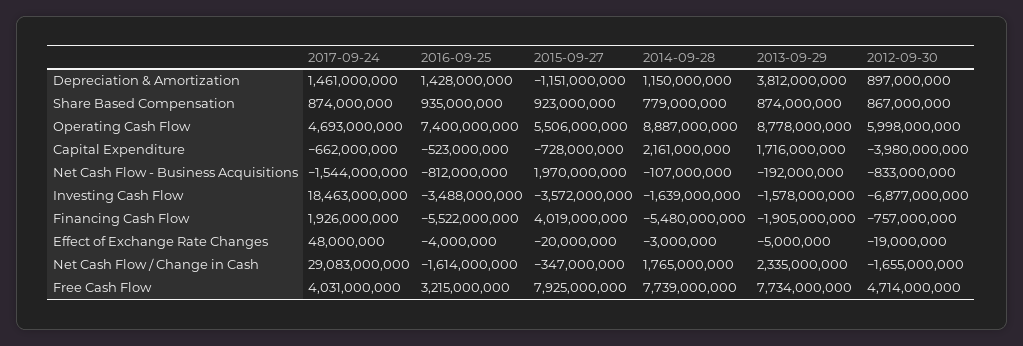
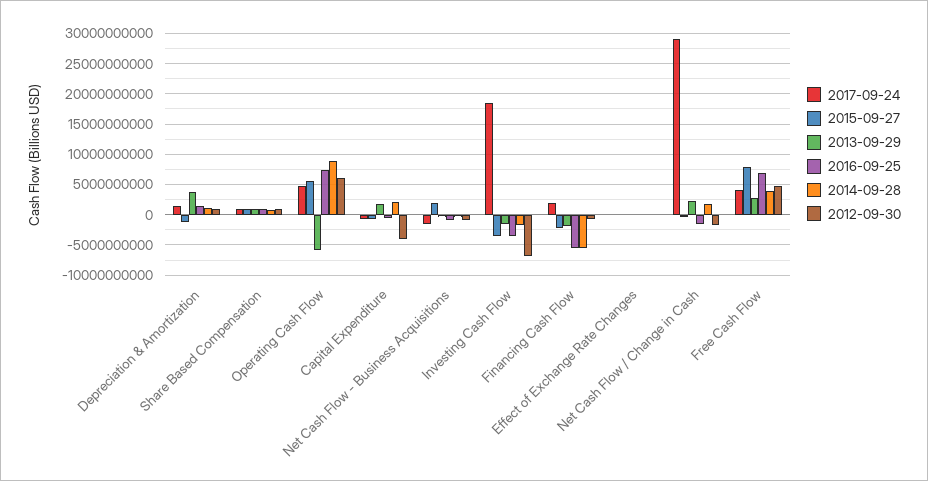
  {
    "2017-09-24": {
      "Depreciation & Amortization": 1461000000,
      "Share Based Compensation": 874000000,
      "Operating Cash Flow": 4693000000,
      "Capital Expenditure": -662000000,
      "Net Cash Flow - Business Acquisitions": -1544000000,
      "Investing Cash Flow": 18463000000,
      "Financing Cash Flow": 1926000000,
      "Effect of Exchange Rate Changes": 48000000,
      "Net Cash Flow / Change in Cash": 29083000000,
      "Free Cash Flow": 4031000000
    },
    "2016-09-25": {
      "Depreciation & Amortization": 1428000000,
      "Share Based Compensation": 935000000,
      "Operating Cash Flow": 7400000000,
      "Capital Expenditure": -523000000,
      "Net Cash Flow - Business Acquisitions": -812000000,
      "Investing Cash Flow": -3488000000,
      "Financing Cash Flow": -5522000000,
      "Effect of Exchange Rate Changes": -4000000,
      "Net Cash Flow / Change in Cash": -1614000000,
-     "Free Cash Flow": 3215000000
+     "Free Cash Flow": 7000000000
    },
    "2015-09-27": {
      "Depreciation & Amortization": -1151000000,
      "Share Based Compensation": 923000000,
      "Operating Cash Flow": 5506000000,
      "Capital Expenditure": -728000000,
      "Net Cash Flow - Business Acquisitions": 1970000000,
      "Investing Cash Flow": -3572000000,
-     "Financing Cash Flow": 4019000000,
+     "Financing Cash Flow": -2000000000,
      "Effect of Exchange Rate Changes": -20000000,
      "Net Cash Flow / Change in Cash": -347000000,
      "Free Cash Flow": 7925000000
    },
    "2014-09-28": {
      "Depreciation & Amortization": 1150000000,
      "Share Based Compensation": 779000000,
      "Operating Cash Flow": 8887000000,
      "Capital Expenditure": 2161000000,
      "Net Cash Flow - Business Acquisitions": -107000000,
      "Investing Cash Flow": -1639000000,
      "Financing Cash Flow": -5480000000,
      "Effect of Exchange Rate Changes": -3000000,
      "Net Cash Flow / Change in Cash": 1765000000,
-     "Free Cash Flow": 7739000000
+     "Free Cash Flow": 4000000000
    },
    "2013-09-29": {
      "Depreciation & Amortization": 3812000000,
      "Share Based Compensation": 874000000,
-     "Operating Cash Flow": 8778000000,
+     "Operating Cash Flow": -6000000000,
      "Capital Expenditure": 1716000000,
      "Net Cash Flow - Business Acquisitions": -192000000,
      "Investing Cash Flow": -1578000000,
      "Financing Cash Flow": -1905000000,
      "Effect of Exchange Rate Changes": -5000000,
      "Net Cash Flow / Change in Cash": 2335000000,
-     "Free Cash Flow": 7734000000
+     "Free Cash Flow": 3000000000
    },
    "2012-09-30": {
      "Depreciation & Amortization": 897000000,
      "Share Based Compensation": 867000000,
      "Operating Cash Flow": 5998000000,
      "Capital Expenditure": -3980000000,
      "Net Cash Flow - Business Acquisitions": -833000000,
      "Investing Cash Flow": -6877000000,
      "Financing Cash Flow": -757000000,
      "Effect of Exchange Rate Changes": -19000000,
      "Net Cash Flow / Change in Cash": -1655000000,
      "Free Cash Flow": 4714000000
    }
  }

